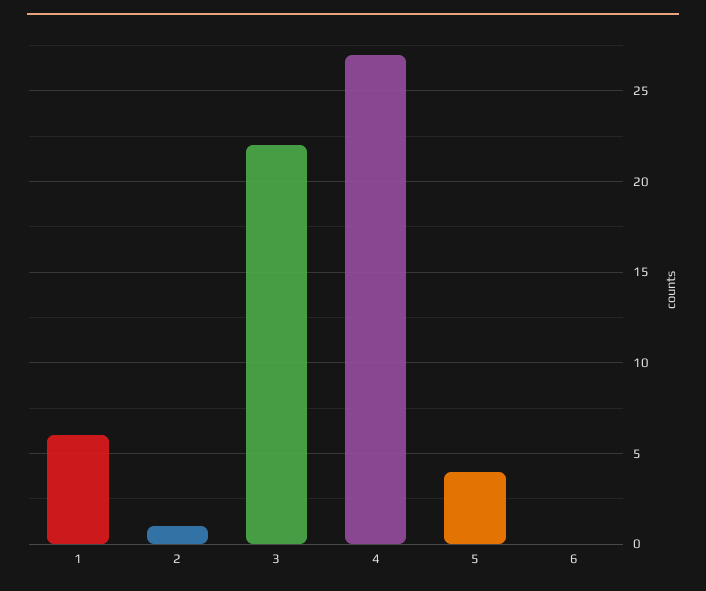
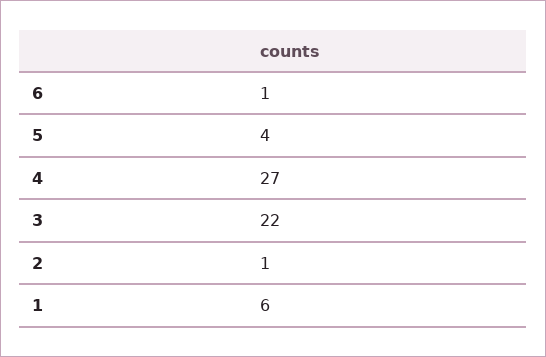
  {
    "1": 6,
    "2": 1,
    "3": 22,
    "4": 27,
    "5": 4,
-   "6": 0
+   "6": 1
  }

